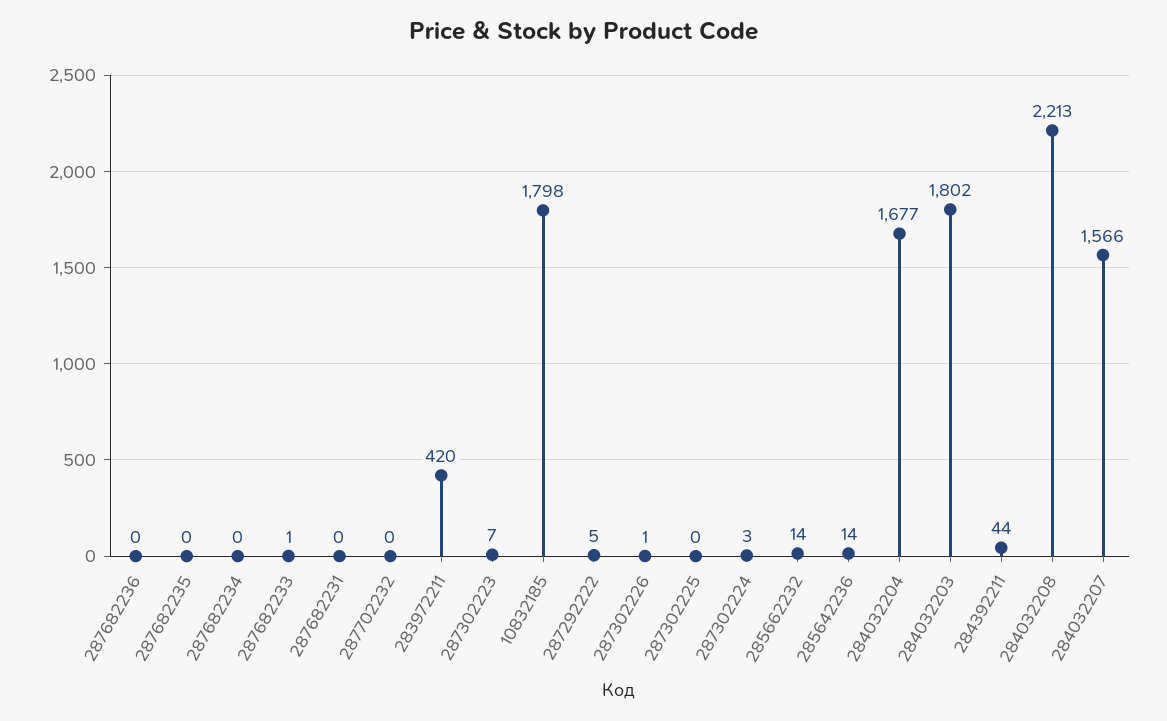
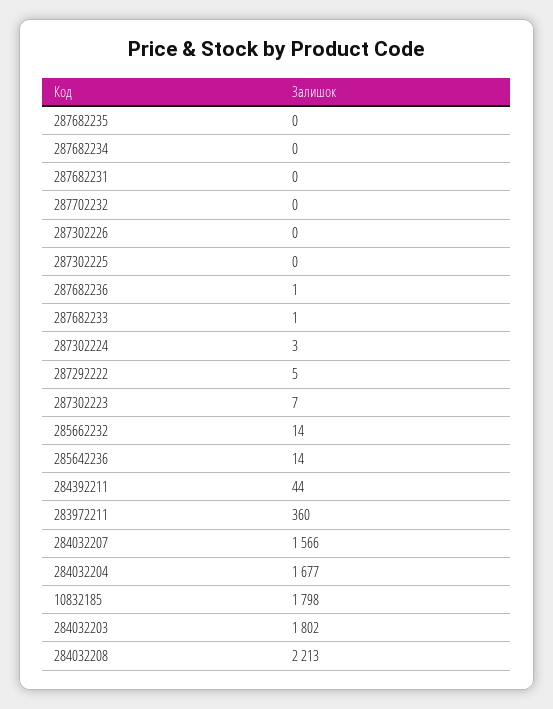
  {
-   "287682236": 0,
+   "287682236": 1,
    "287682235": 0,
    "287682234": 0,
    "287682233": 1,
    "287682231": 0,
    "287702232": 0,
-   "283972211": 420,
+   "283972211": 360,
    "287302223": 7,
    "10832185": 1798,
    "287292222": 5,
-   "287302226": 1,
+   "287302226": 0,
    "287302225": 0,
    "287302224": 3,
    "285662232": 14,
    "285642236": 14,
    "284032204": 1677,
    "284032203": 1802,
    "284392211": 44,
    "284032208": 2213,
    "284032207": 1566
  }

